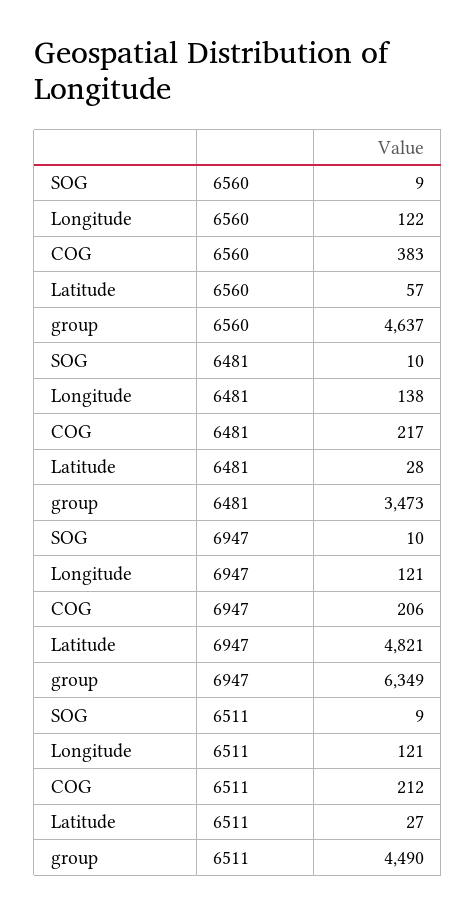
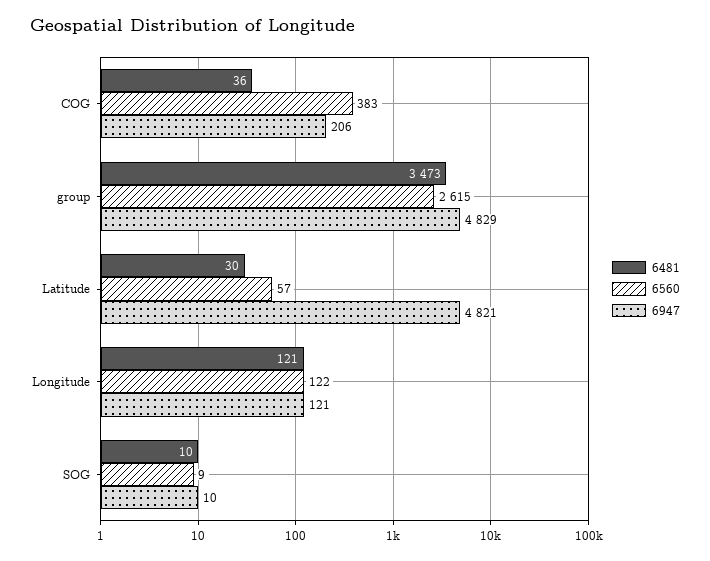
  {
    "6560": {
      "SOG": 9,
      "Longitude": 122,
      "COG": 383,
      "Latitude": 57,
-     "group": 4637
+     "group": 2615
    },
    "6481": {
      "SOG": 10,
-     "Longitude": 138,
+     "Longitude": 121,
-     "COG": 217,
+     "COG": 36,
-     "Latitude": 28,
+     "Latitude": 30,
      "group": 3473
    },
    "6947": {
      "SOG": 10,
      "Longitude": 121,
      "COG": 206,
      "Latitude": 4821,
-     "group": 6349
+     "group": 4829
-   },
+   }
-   "6511": {
-     "SOG": 9,
-     "Longitude": 121,
-     "COG": 212,
-     "Latitude": 27,
-     "group": 4490
-   }
  }

